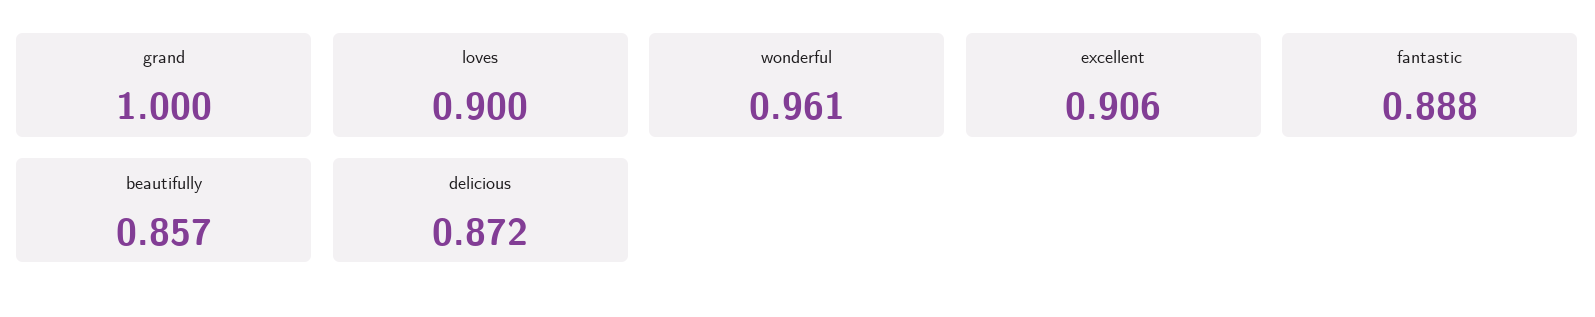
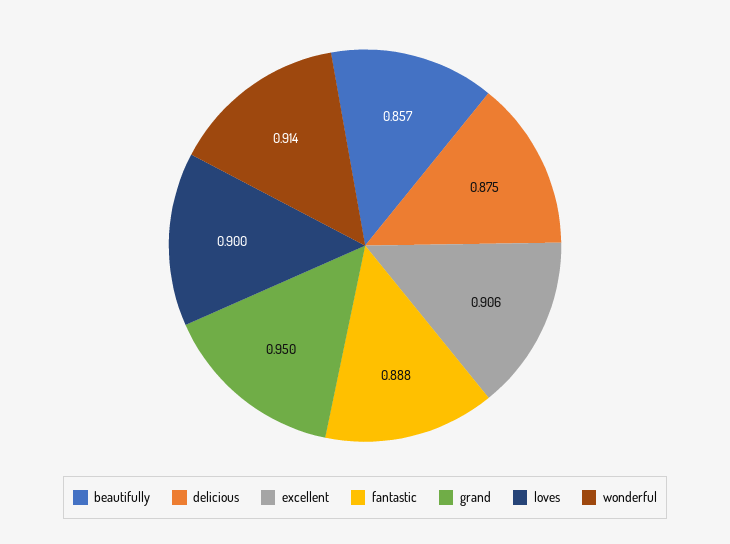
  {
-   "grand": 1,
+   "grand": 0.95,
    "loves": 0.9,
-   "wonderful": 0.961,
+   "wonderful": 0.914,
    "excellent": 0.906,
    "fantastic": 0.888,
    "beautifully": 0.857,
-   "delicious": 0.872
+   "delicious": 0.875
  }

